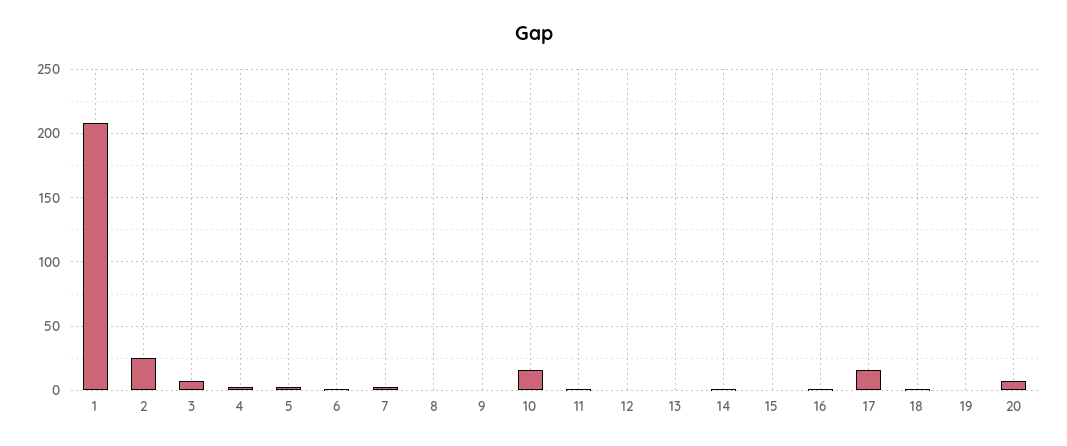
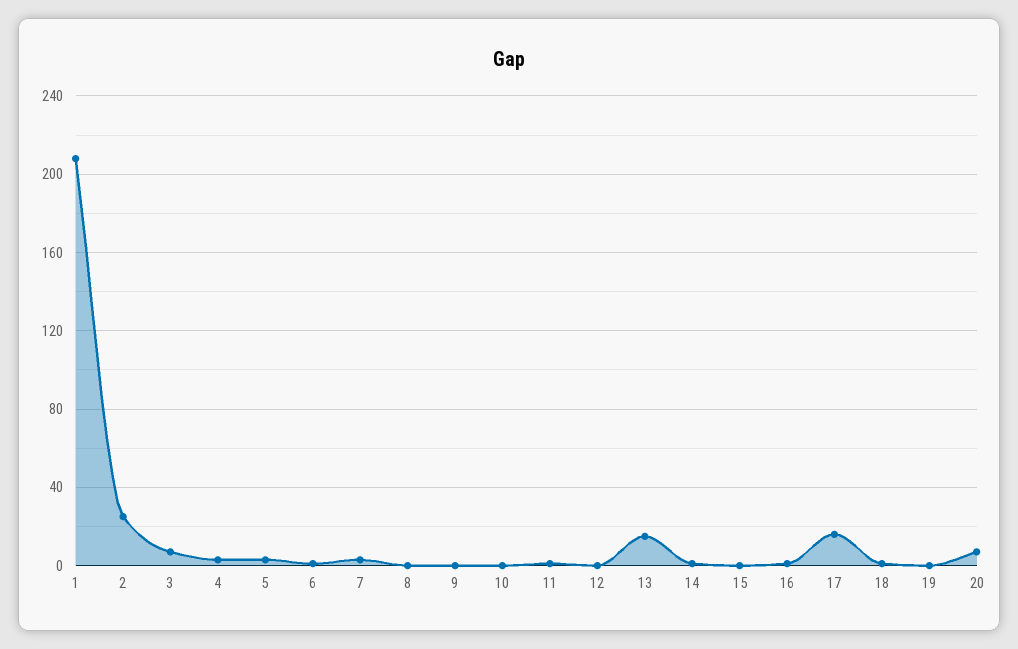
  {
    "1": 210,
    "2": 25,
    "3": 5,
    "4": 5,
    "5": 5,
    "6": 0,
    "7": 5,
    "8": 0,
    "9": 0,
-   "10": 15,
+   "10": 0,
    "11": 0,
    "12": 0,
-   "13": 0,
+   "13": 15,
    "14": 0,
    "15": 0,
    "16": 0,
    "17": 15,
    "18": 0,
    "19": 0,
    "20": 5
  }

